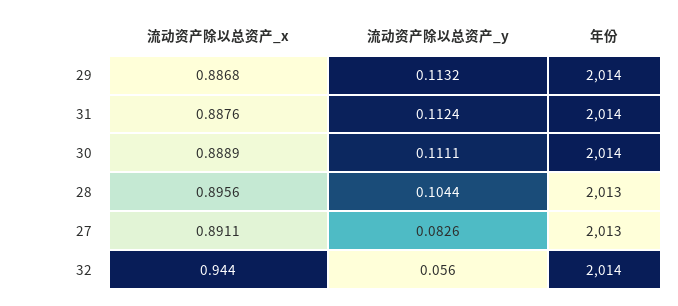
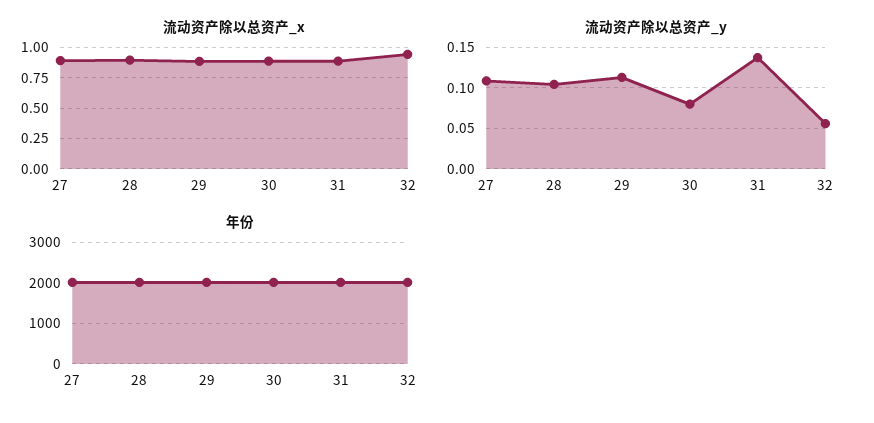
  {
    "流动资产除以总资产_x": {
      "29": 0.8868,
      "31": 0.8876,
      "30": 0.8889,
      "28": 0.8956,
      "27": 0.8911,
      "32": 0.944
    },
    "流动资产除以总资产_y": {
      "29": 0.1132,
-     "31": 0.1124,
+     "31": 0.14,
-     "30": 0.1111,
+     "30": 0.08,
      "28": 0.1044,
-     "27": 0.0826,
+     "27": 0.11,
      "32": 0.056
    },
    "年份": {
      "29": 2014,
      "31": 2014,
      "30": 2014,
      "28": 2013,
      "27": 2013,
      "32": 2014
    }
  }

